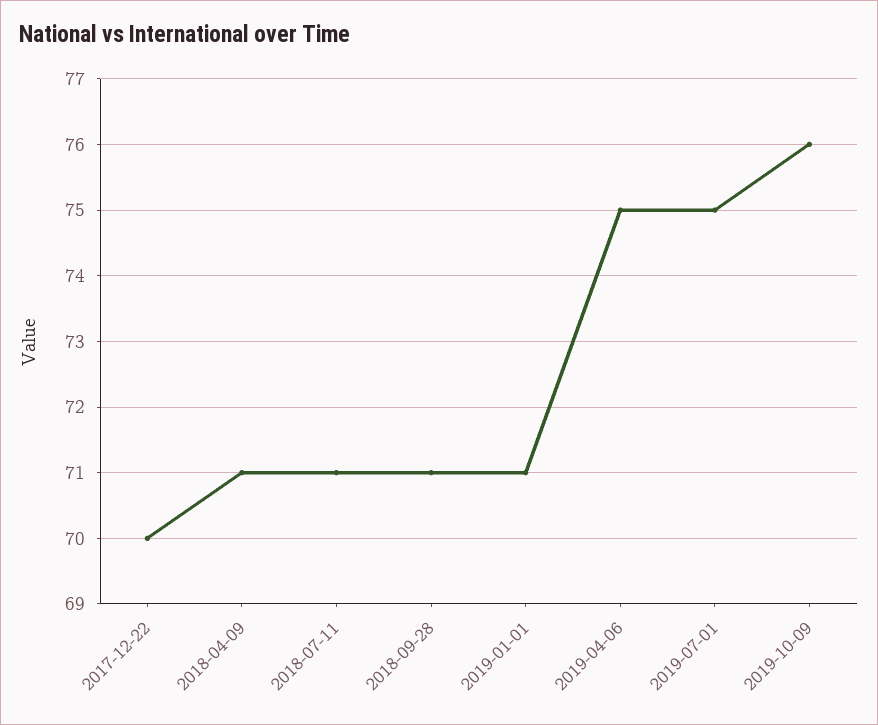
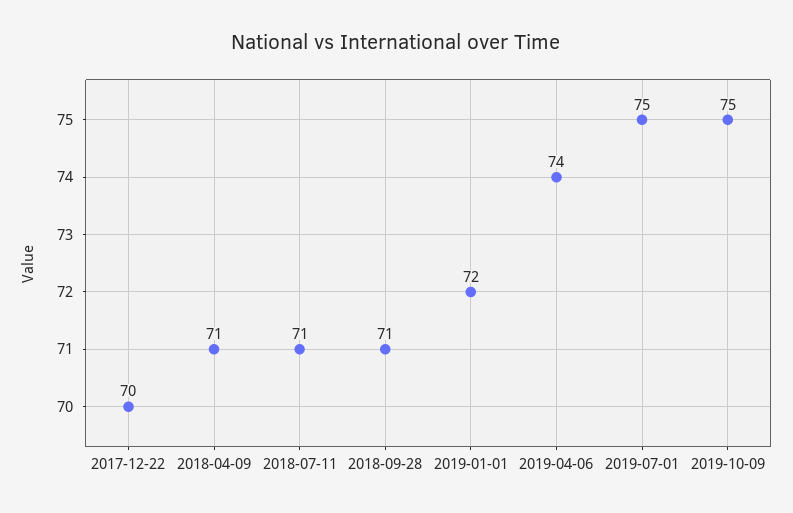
  {
    "2017-12-22": 70,
    "2018-04-09": 71,
    "2018-07-11": 71,
    "2018-09-28": 71,
-   "2019-01-01": 71,
+   "2019-01-01": 72,
-   "2019-04-06": 75,
+   "2019-04-06": 74,
    "2019-07-01": 75,
-   "2019-10-09": 76
+   "2019-10-09": 75
  }

